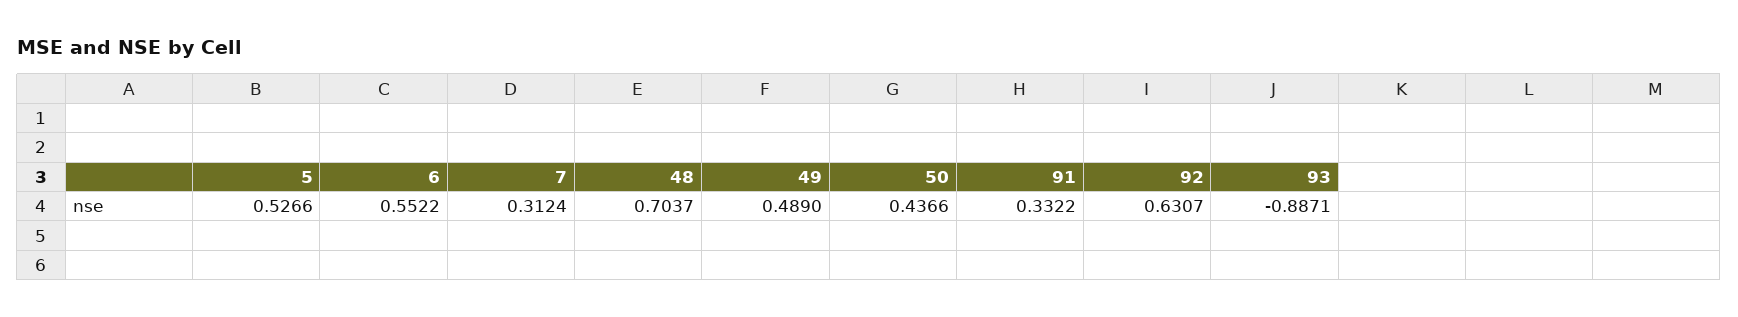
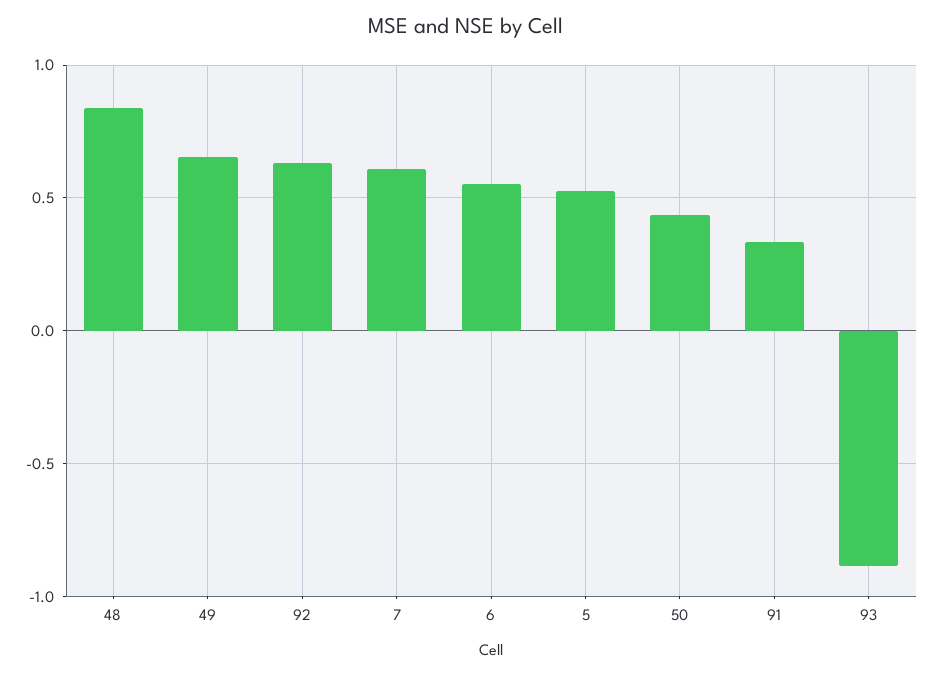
  {
    "5": 0.5266,
    "6": 0.5522,
-   "7": 0.3124,
+   "7": 0.6,
-   "48": 0.7037,
+   "48": 0.85,
-   "49": 0.489,
+   "49": 0.65,
    "50": 0.4366,
    "91": 0.3322,
    "92": 0.6307,
    "93": -0.8871
  }

